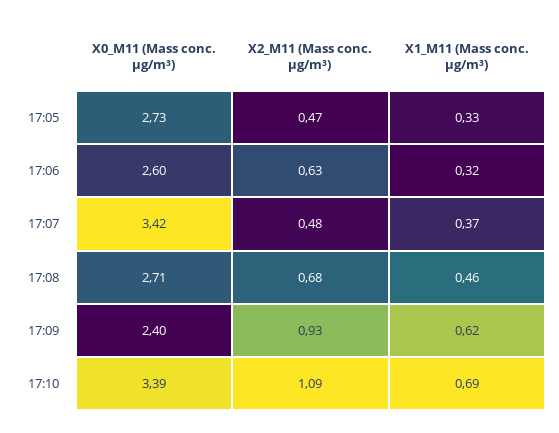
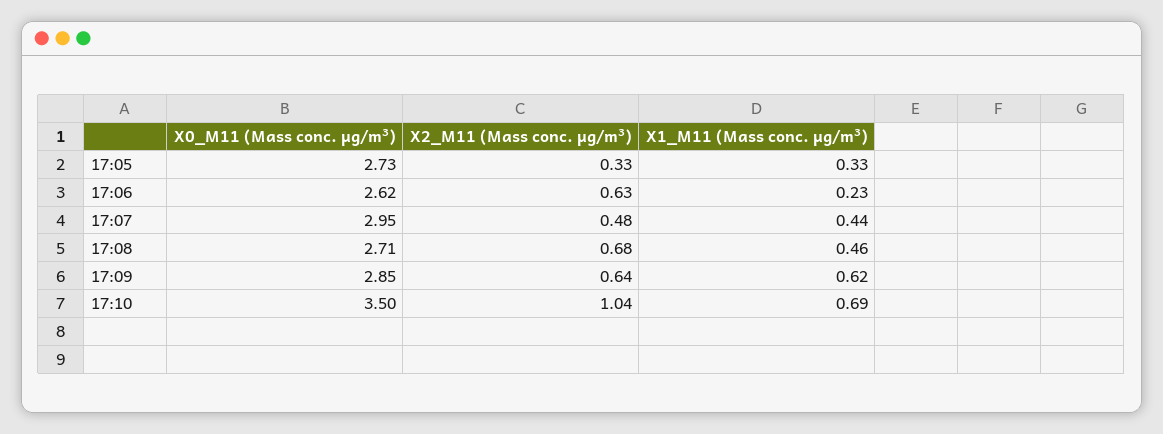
  {
    "X0_M11 (Mass conc. μg/m³)": {
      "17:05": 2.73,
-     "17:06": 2.6,
+     "17:06": 2.62,
-     "17:07": 3.42,
+     "17:07": 2.95,
      "17:08": 2.71,
-     "17:09": 2.4,
+     "17:09": 2.85,
-     "17:10": 3.39
+     "17:10": 3.5
    },
    "X2_M11 (Mass conc. μg/m³)": {
-     "17:05": 0.47,
+     "17:05": 0.33,
      "17:06": 0.63,
      "17:07": 0.48,
      "17:08": 0.68,
-     "17:09": 0.93,
+     "17:09": 0.64,
-     "17:10": 1.09
+     "17:10": 1.04
    },
    "X1_M11 (Mass conc. μg/m³)": {
      "17:05": 0.33,
-     "17:06": 0.32,
+     "17:06": 0.23,
-     "17:07": 0.37,
+     "17:07": 0.44,
      "17:08": 0.46,
      "17:09": 0.62,
      "17:10": 0.69
    }
  }

